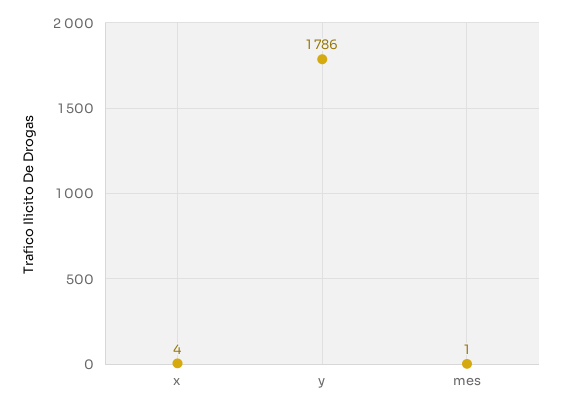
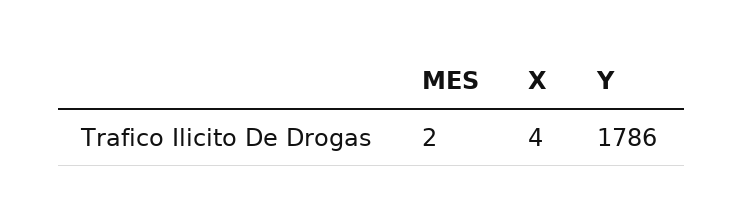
  {
    "x": 4,
    "y": 1786,
-   "mes": 1
+   "mes": 2
  }

